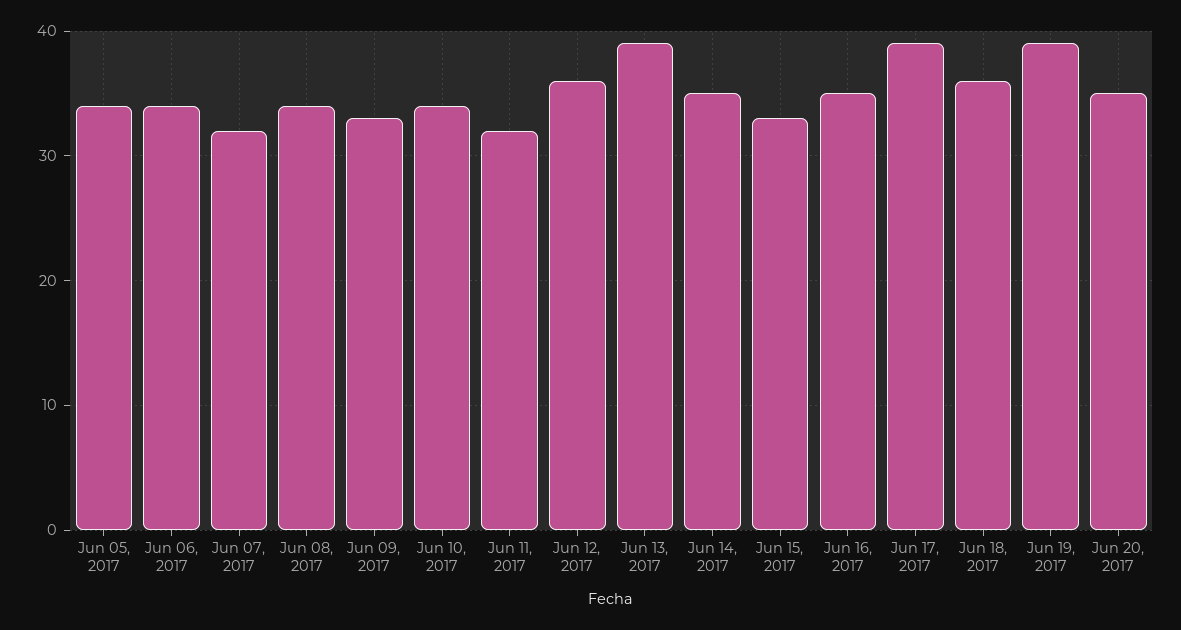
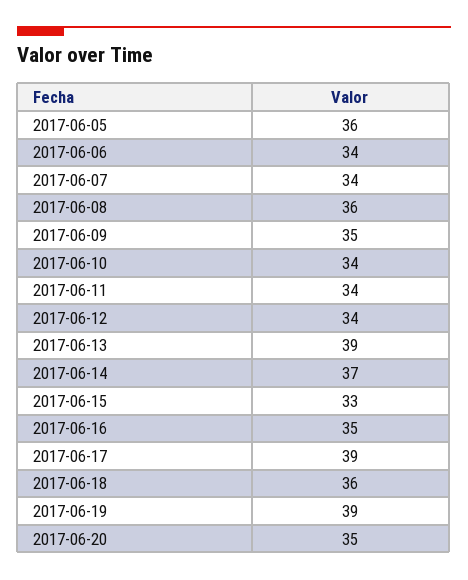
  {
-   "Jun 05, 2017": 34,
+   "Jun 05, 2017": 36,
    "Jun 06, 2017": 34,
-   "Jun 07, 2017": 32,
+   "Jun 07, 2017": 34,
-   "Jun 08, 2017": 34,
+   "Jun 08, 2017": 36,
-   "Jun 09, 2017": 33,
+   "Jun 09, 2017": 35,
    "Jun 10, 2017": 34,
-   "Jun 11, 2017": 32,
+   "Jun 11, 2017": 34,
-   "Jun 12, 2017": 36,
+   "Jun 12, 2017": 34,
    "Jun 13, 2017": 39,
-   "Jun 14, 2017": 35,
+   "Jun 14, 2017": 37,
    "Jun 15, 2017": 33,
    "Jun 16, 2017": 35,
    "Jun 17, 2017": 39,
    "Jun 18, 2017": 36,
    "Jun 19, 2017": 39,
    "Jun 20, 2017": 35
  }

